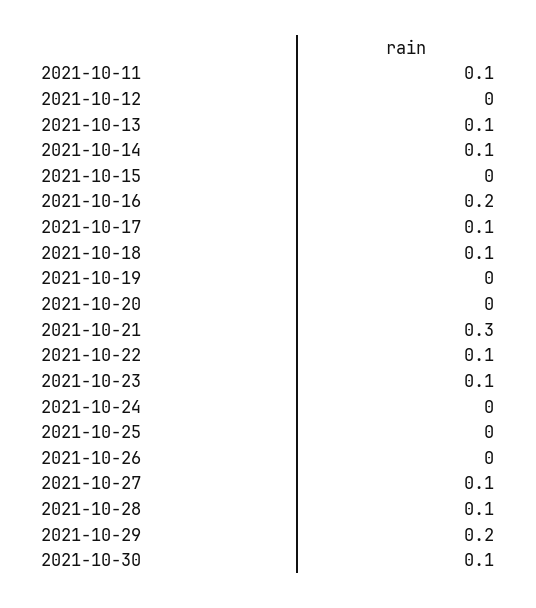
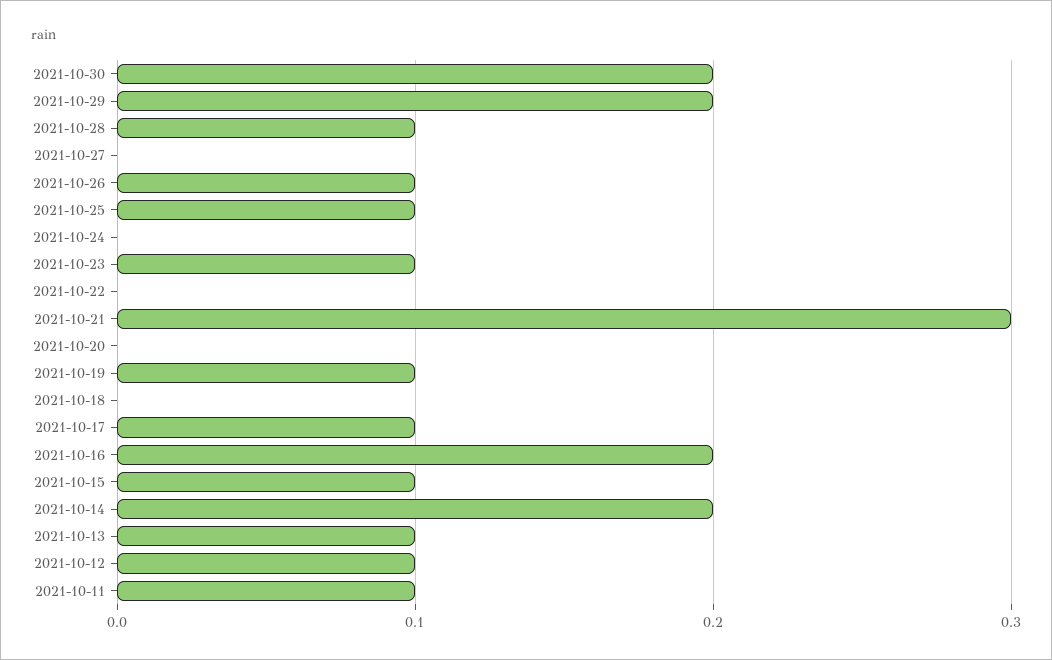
  {
    "2021-10-11": 0.1,
-   "2021-10-12": 0,
+   "2021-10-12": 0.1,
    "2021-10-13": 0.1,
-   "2021-10-14": 0.1,
+   "2021-10-14": 0.2,
-   "2021-10-15": 0,
+   "2021-10-15": 0.1,
    "2021-10-16": 0.2,
    "2021-10-17": 0.1,
-   "2021-10-18": 0.1,
+   "2021-10-18": 0,
-   "2021-10-19": 0,
+   "2021-10-19": 0.1,
    "2021-10-20": 0,
    "2021-10-21": 0.3,
-   "2021-10-22": 0.1,
+   "2021-10-22": 0,
    "2021-10-23": 0.1,
    "2021-10-24": 0,
-   "2021-10-25": 0,
+   "2021-10-25": 0.1,
-   "2021-10-26": 0,
+   "2021-10-26": 0.1,
-   "2021-10-27": 0.1,
+   "2021-10-27": 0,
    "2021-10-28": 0.1,
    "2021-10-29": 0.2,
-   "2021-10-30": 0.1
+   "2021-10-30": 0.2
  }

